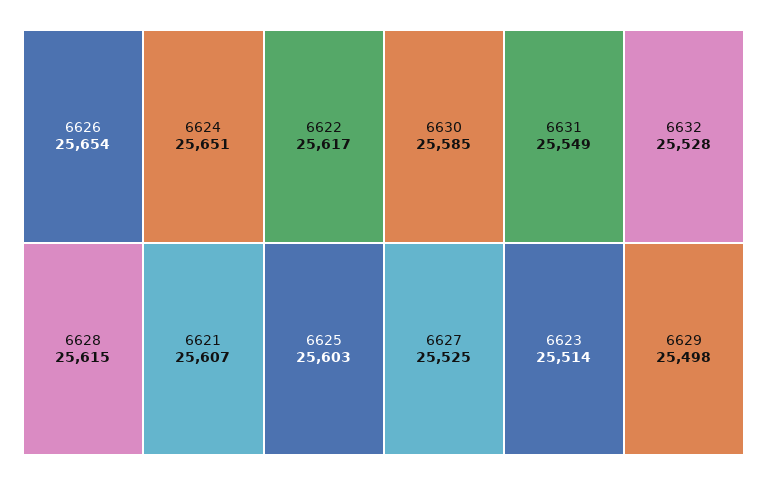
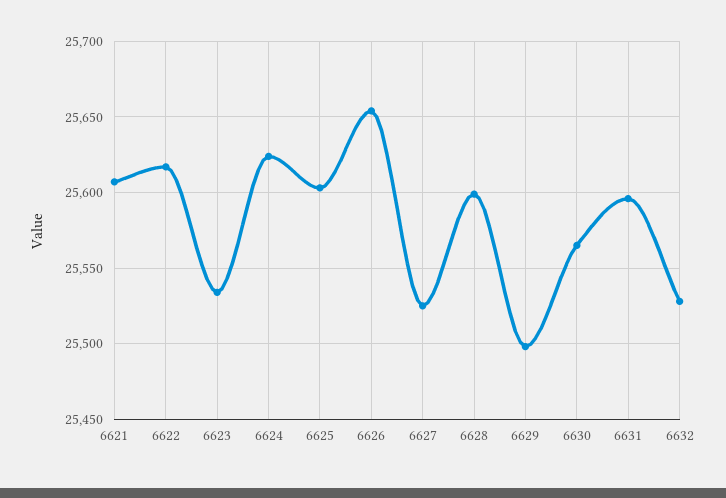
  {
    "6626": 25654,
-   "6624": 25651,
+   "6624": 25625,
    "6622": 25617,
-   "6628": 25615,
+   "6628": 25600,
    "6621": 25607,
    "6625": 25603,
-   "6630": 25585,
+   "6630": 25565,
-   "6631": 25549,
+   "6631": 25595,
    "6632": 25528,
    "6627": 25525,
-   "6623": 25514,
+   "6623": 25535,
    "6629": 25498
  }

